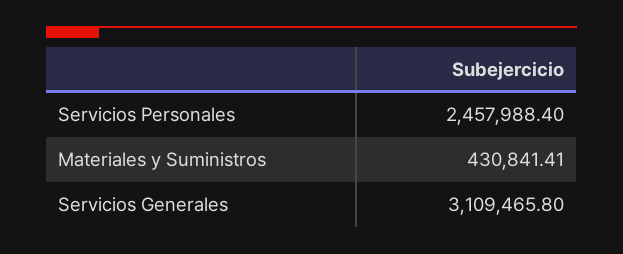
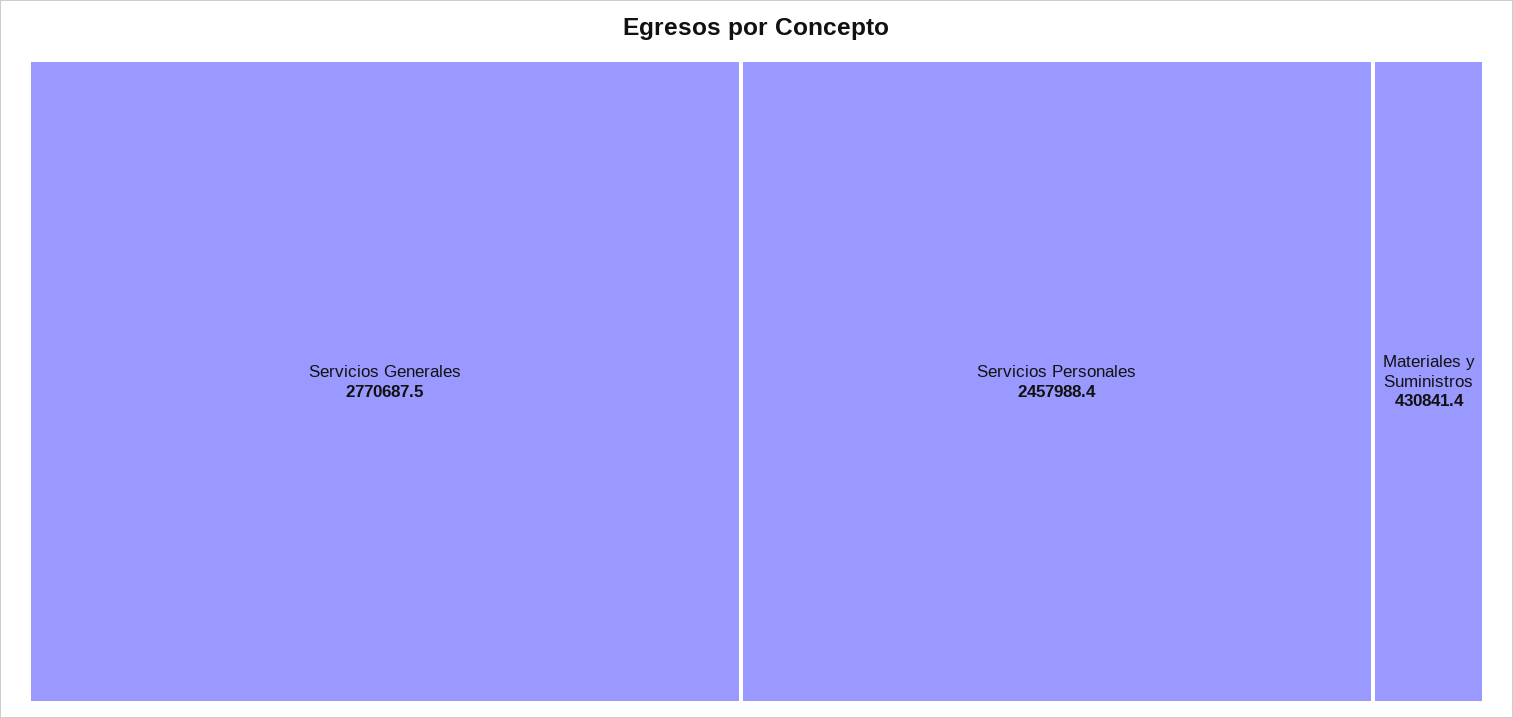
  {
    "Servicios Personales": 2457988.4,
    "Materiales y Suministros": 430841.41,
-   "Servicios Generales": 3109465.8
+   "Servicios Generales": 2770687.5
  }

